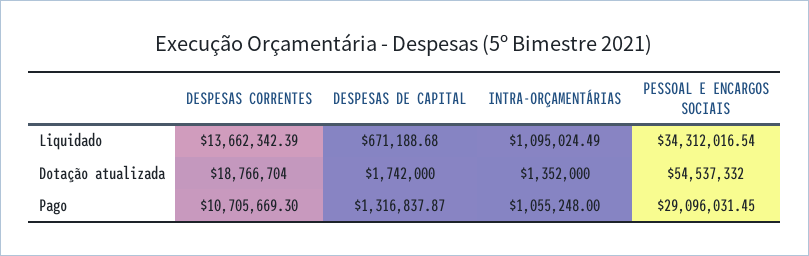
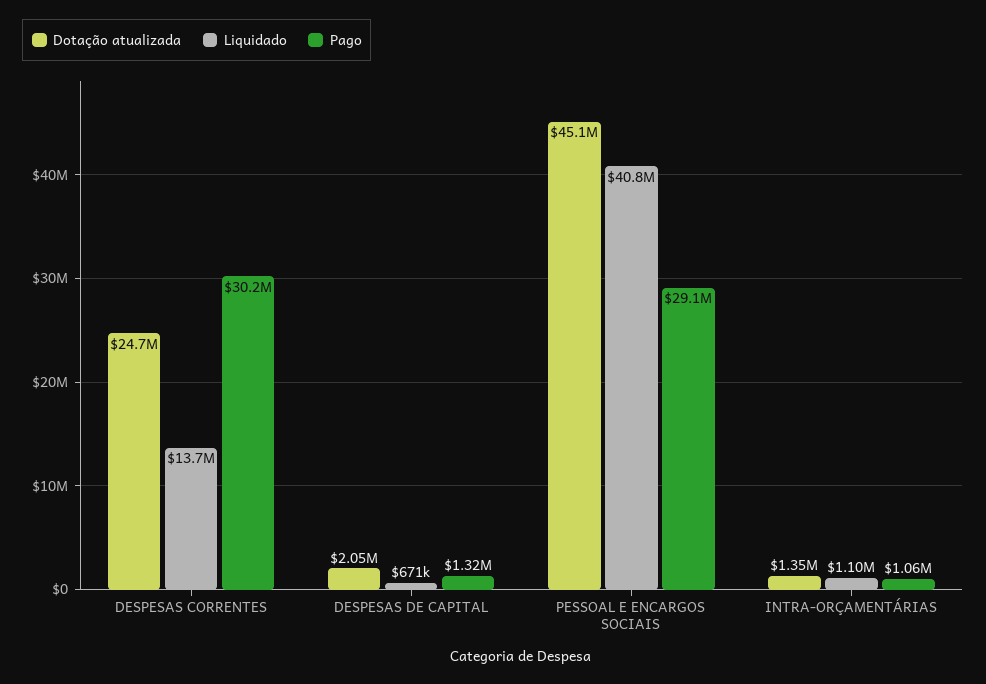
  {
    "Liquidado": {
      "DESPESAS CORRENTES": 13662342.39,
      "DESPESAS DE CAPITAL": 671188.68,
      "INTRA-ORÇAMENTÁRIAS": 1095024.49,
-     "PESSOAL E ENCARGOS SOCIAIS": 34312016.54
+     "PESSOAL E ENCARGOS SOCIAIS": 40800000
    },
    "Dotação atualizada": {
-     "DESPESAS CORRENTES": 18766704,
+     "DESPESAS CORRENTES": 24700000,
-     "DESPESAS DE CAPITAL": 1742000,
+     "DESPESAS DE CAPITAL": 2050000,
      "INTRA-ORÇAMENTÁRIAS": 1352000,
-     "PESSOAL E ENCARGOS SOCIAIS": 54537332
+     "PESSOAL E ENCARGOS SOCIAIS": 45100000
    },
    "Pago": {
-     "DESPESAS CORRENTES": 10705669.3,
+     "DESPESAS CORRENTES": 30200000,
      "DESPESAS DE CAPITAL": 1316837.87,
      "INTRA-ORÇAMENTÁRIAS": 1055248,
      "PESSOAL E ENCARGOS SOCIAIS": 29096031.45
    }
  }

